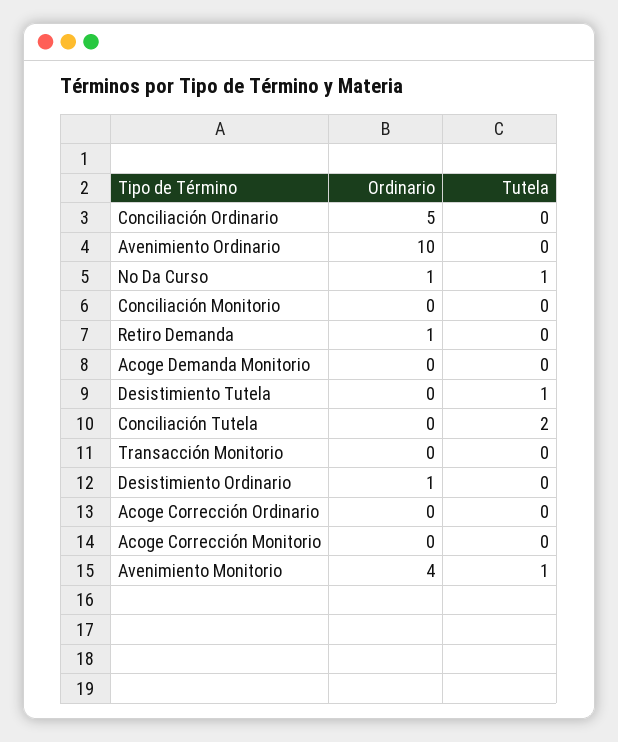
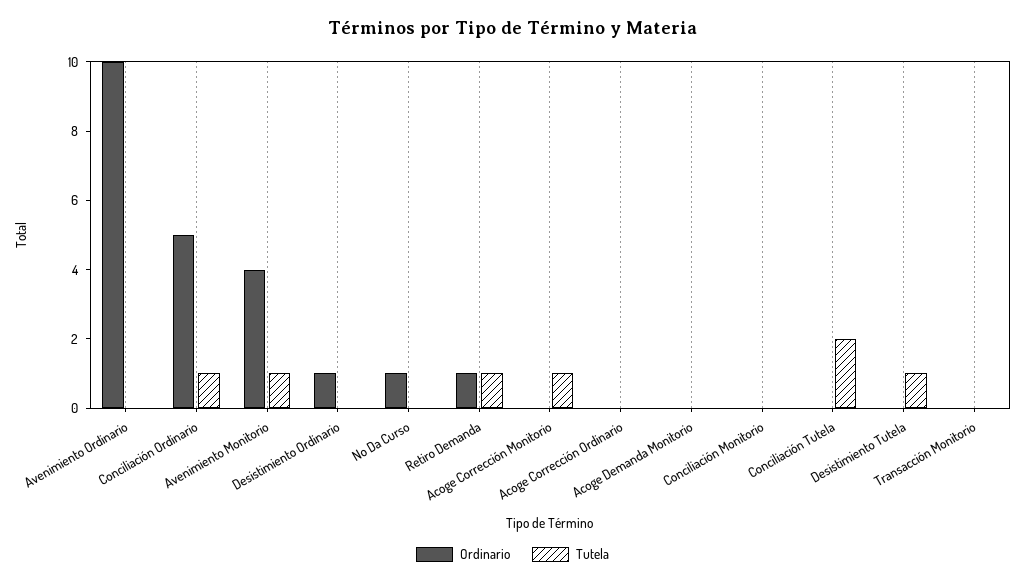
  {
    "Ordinario": {
      "Conciliación Ordinario": 5,
      "Avenimiento Ordinario": 10,
      "No Da Curso": 1,
      "Conciliación Monitorio": 0,
      "Retiro Demanda": 1,
      "Acoge Demanda Monitorio": 0,
      "Desistimiento Tutela": 0,
      "Conciliación Tutela": 0,
      "Transacción Monitorio": 0,
      "Desistimiento Ordinario": 1,
      "Acoge Corrección Ordinario": 0,
      "Acoge Corrección Monitorio": 0,
      "Avenimiento Monitorio": 4
    },
    "Tutela": {
-     "Conciliación Ordinario": 0,
+     "Conciliación Ordinario": 1,
      "Avenimiento Ordinario": 0,
-     "No Da Curso": 1,
+     "No Da Curso": 0,
      "Conciliación Monitorio": 0,
-     "Retiro Demanda": 0,
+     "Retiro Demanda": 1,
      "Acoge Demanda Monitorio": 0,
      "Desistimiento Tutela": 1,
      "Conciliación Tutela": 2,
      "Transacción Monitorio": 0,
      "Desistimiento Ordinario": 0,
      "Acoge Corrección Ordinario": 0,
-     "Acoge Corrección Monitorio": 0,
+     "Acoge Corrección Monitorio": 1,
      "Avenimiento Monitorio": 1
    }
  }

